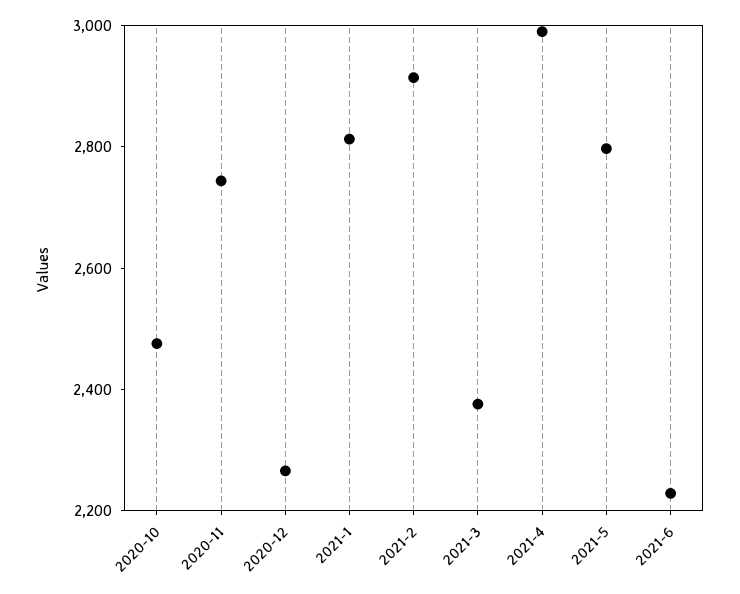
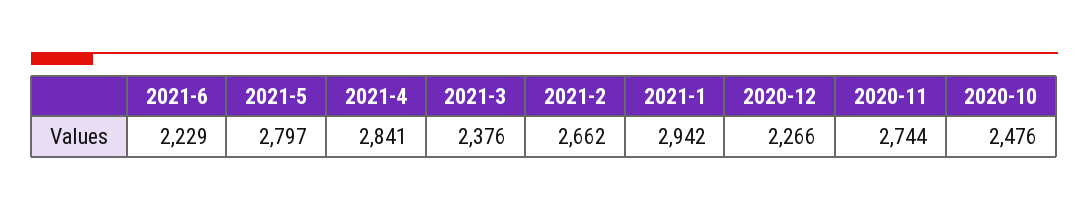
  {
    "2020-10": 2476,
    "2020-11": 2744,
    "2020-12": 2266,
-   "2021-1": 2800,
+   "2021-1": 2942,
-   "2021-2": 2900,
+   "2021-2": 2662,
    "2021-3": 2376,
-   "2021-4": 3000,
+   "2021-4": 2841,
    "2021-5": 2797,
    "2021-6": 2229
  }

